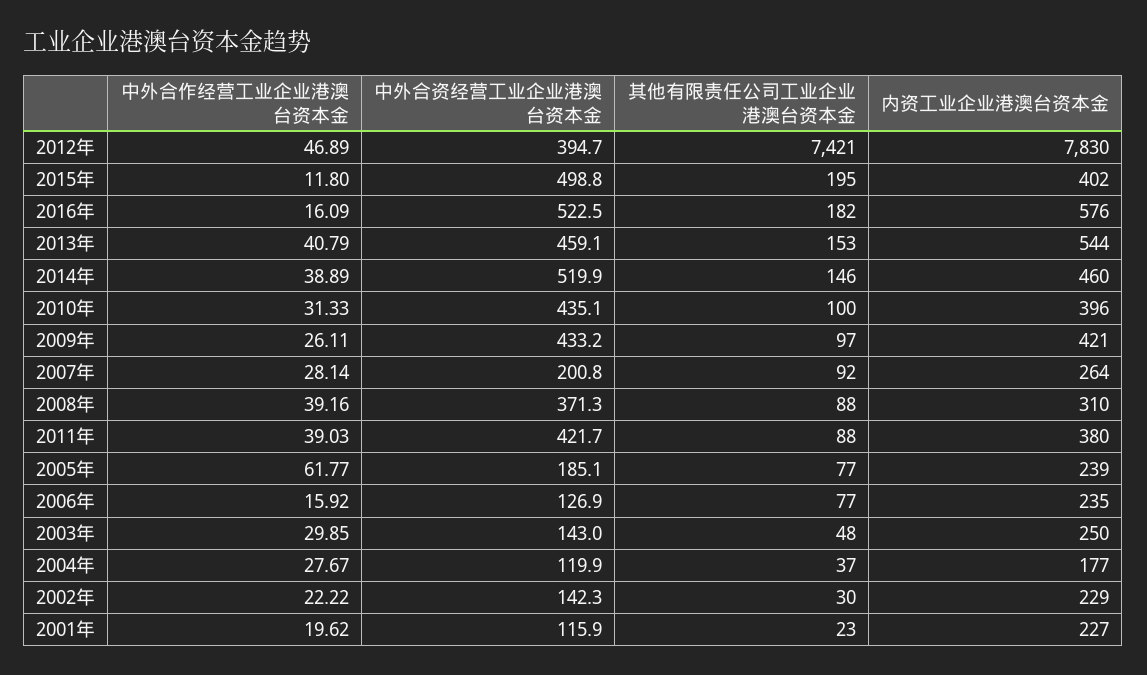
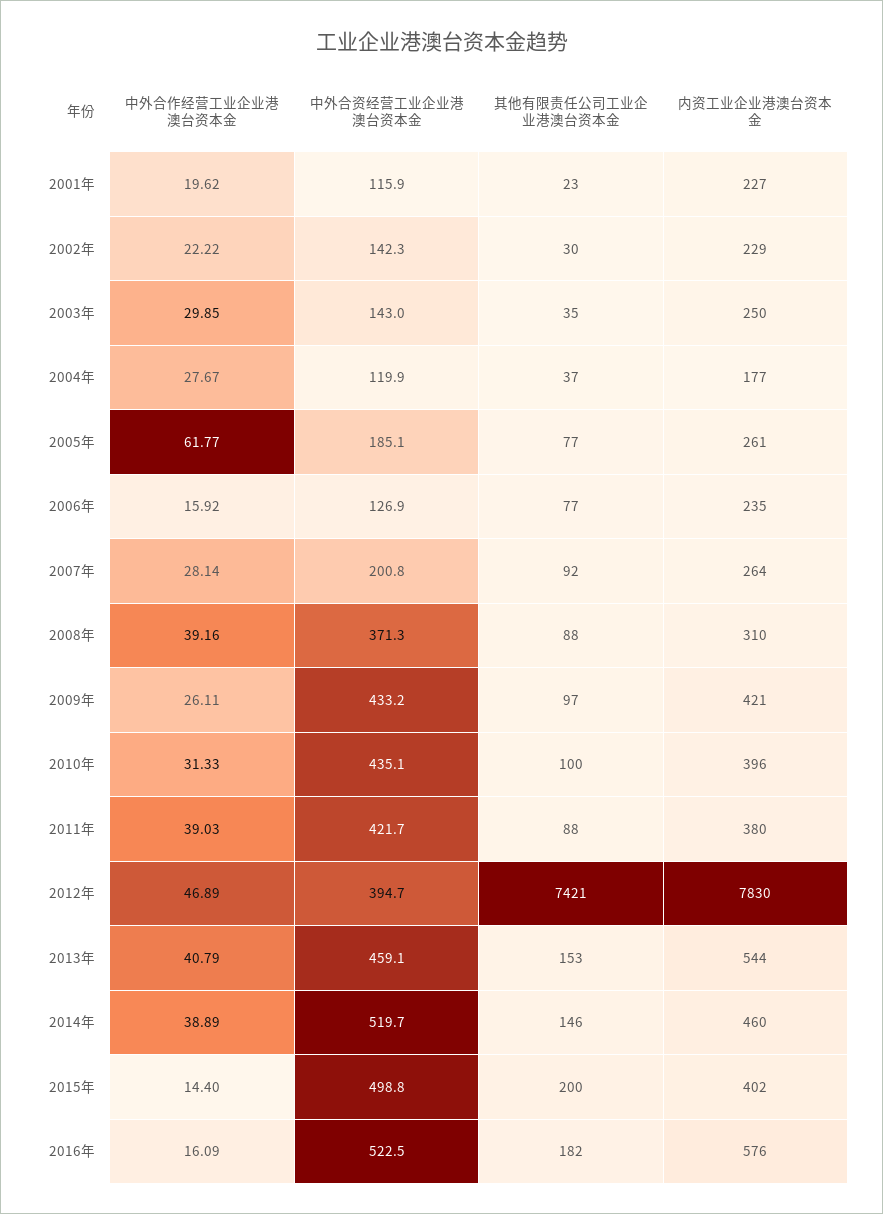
  {
    "中外合作经营工业企业港澳台资本金": {
      "2012年": 46.89,
-     "2015年": 11.8,
+     "2015年": 14.4,
      "2016年": 16.09,
      "2013年": 40.79,
      "2014年": 38.89,
      "2010年": 31.33,
      "2009年": 26.11,
      "2007年": 28.14,
      "2008年": 39.16,
      "2011年": 39.03,
      "2005年": 61.77,
      "2006年": 15.92,
      "2003年": 29.85,
      "2004年": 27.67,
      "2002年": 22.22,
      "2001年": 19.62
    },
    "中外合资经营工业企业港澳台资本金": {
      "2012年": 394.7,
      "2015年": 498.8,
      "2016年": 522.5,
      "2013年": 459.1,
-     "2014年": 519.9,
+     "2014年": 519.7,
      "2010年": 435.1,
      "2009年": 433.2,
      "2007年": 200.8,
      "2008年": 371.3,
      "2011年": 421.7,
      "2005年": 185.1,
      "2006年": 126.9,
      "2003年": 143,
      "2004年": 119.9,
      "2002年": 142.3,
      "2001年": 115.9
    },
    "其他有限责任公司工业企业港澳台资本金": {
      "2012年": 7421,
-     "2015年": 195,
+     "2015年": 200,
      "2016年": 182,
      "2013年": 153,
      "2014年": 146,
      "2010年": 100,
      "2009年": 97,
      "2007年": 92,
      "2008年": 88,
      "2011年": 88,
      "2005年": 77,
      "2006年": 77,
-     "2003年": 48,
+     "2003年": 35,
      "2004年": 37,
      "2002年": 30,
      "2001年": 23
    },
    "内资工业企业港澳台资本金": {
      "2012年": 7830,
      "2015年": 402,
      "2016年": 576,
      "2013年": 544,
      "2014年": 460,
      "2010年": 396,
      "2009年": 421,
      "2007年": 264,
      "2008年": 310,
      "2011年": 380,
-     "2005年": 239,
+     "2005年": 261,
      "2006年": 235,
      "2003年": 250,
      "2004年": 177,
      "2002年": 229,
      "2001年": 227
    }
  }

